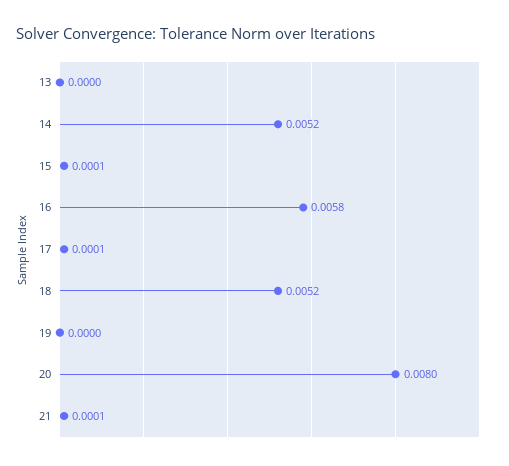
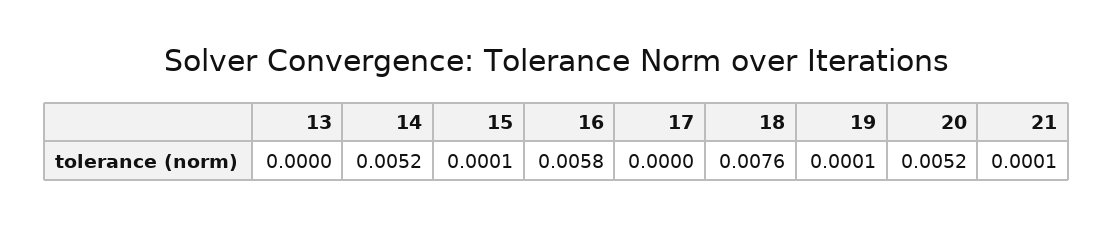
  {
    "13": 0,
    "14": 0.0052,
    "15": 0.0001,
    "16": 0.0058,
-   "17": 0.0001,
+   "17": 0,
-   "18": 0.0052,
+   "18": 0.0076,
-   "19": 0,
+   "19": 0.0001,
-   "20": 0.008,
+   "20": 0.0052,
    "21": 0.0001
  }

